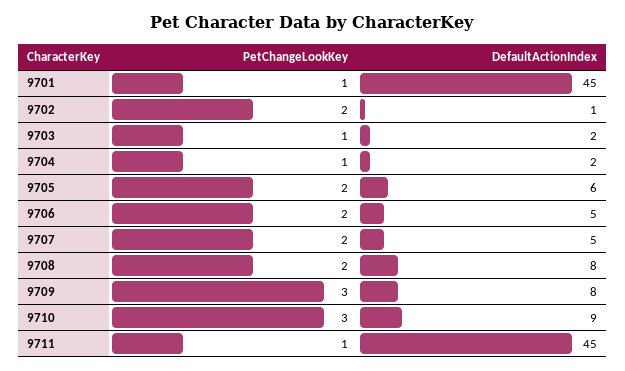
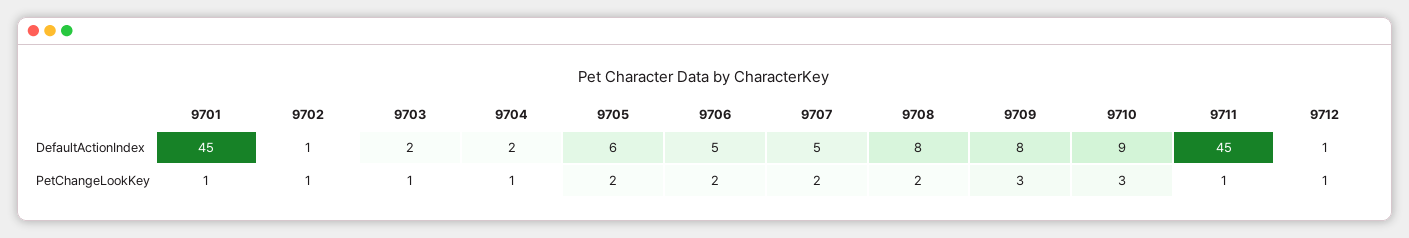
  {
    "PetChangeLookKey": {
      "9701": 1,
-     "9702": 2,
+     "9702": 1,
      "9703": 1,
      "9704": 1,
      "9705": 2,
      "9706": 2,
      "9707": 2,
      "9708": 2,
      "9709": 3,
      "9710": 3,
-     "9711": 1
+     "9711": 1,
+     "9712": 1
    },
    "DefaultActionIndex": {
      "9701": 45,
      "9702": 1,
      "9703": 2,
      "9704": 2,
      "9705": 6,
      "9706": 5,
      "9707": 5,
      "9708": 8,
      "9709": 8,
      "9710": 9,
-     "9711": 45
+     "9711": 45,
+     "9712": 1
    }
  }

